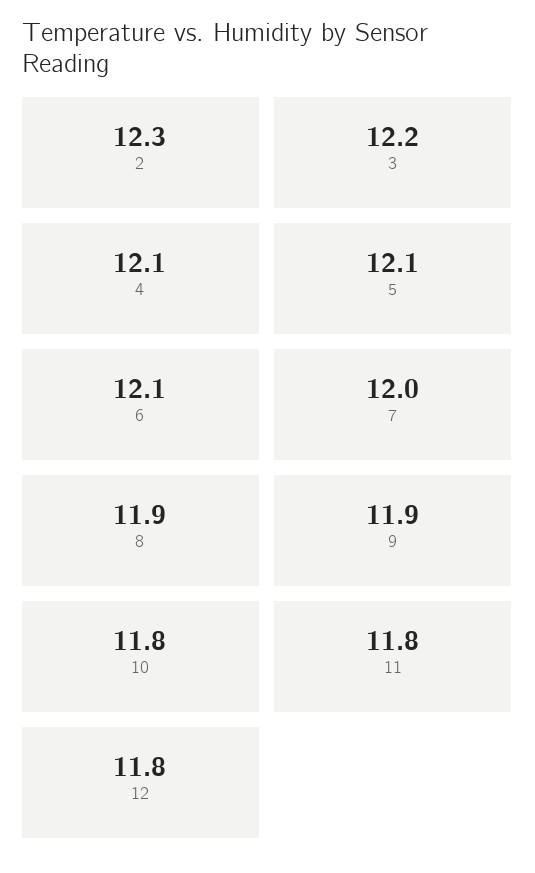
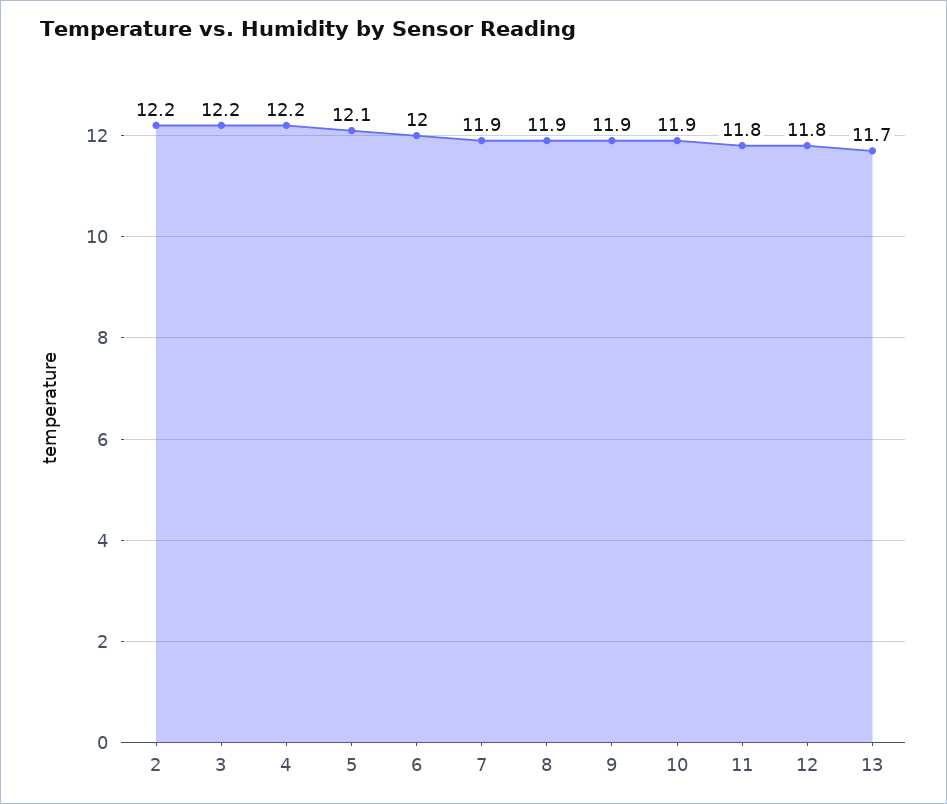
  {
-   "2": 12.3,
+   "2": 12.2,
    "3": 12.2,
-   "4": 12.1,
+   "4": 12.2,
    "5": 12.1,
-   "6": 12.1,
+   "6": 12,
-   "7": 12,
+   "7": 11.9,
    "8": 11.9,
    "9": 11.9,
-   "10": 11.8,
+   "10": 11.9,
    "11": 11.8,
-   "12": 11.8
+   "12": 11.8,
+   "13": 11.7
  }

